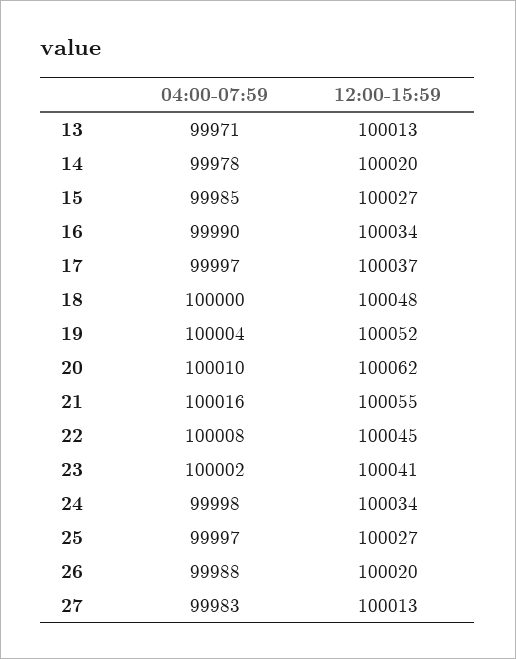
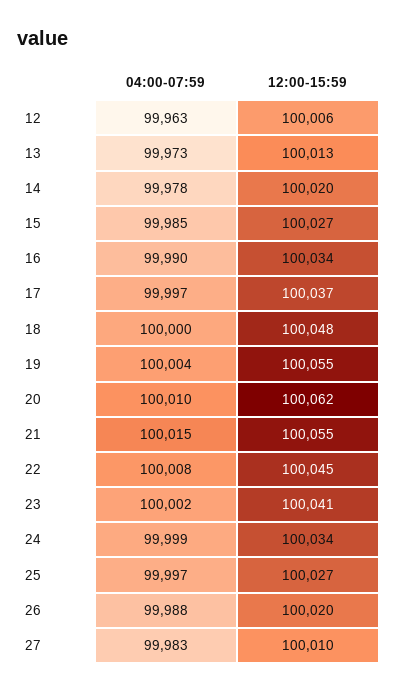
  {
    "04:00-07:59": {
-     "13": 99971,
+     "13": 99973,
      "14": 99978,
      "15": 99985,
      "16": 99990,
      "17": 99997,
      "18": 100000,
      "19": 100004,
      "20": 100010,
-     "21": 100016,
+     "21": 100015,
      "22": 100008,
      "23": 100002,
-     "24": 99998,
+     "24": 99999,
      "25": 99997,
      "26": 99988,
-     "27": 99983
+     "27": 99983,
+     "12": 99963
    },
    "12:00-15:59": {
      "13": 100013,
      "14": 100020,
      "15": 100027,
      "16": 100034,
      "17": 100037,
      "18": 100048,
-     "19": 100052,
+     "19": 100055,
      "20": 100062,
      "21": 100055,
      "22": 100045,
      "23": 100041,
      "24": 100034,
      "25": 100027,
      "26": 100020,
-     "27": 100013
+     "27": 100010,
+     "12": 100006
    }
  }

